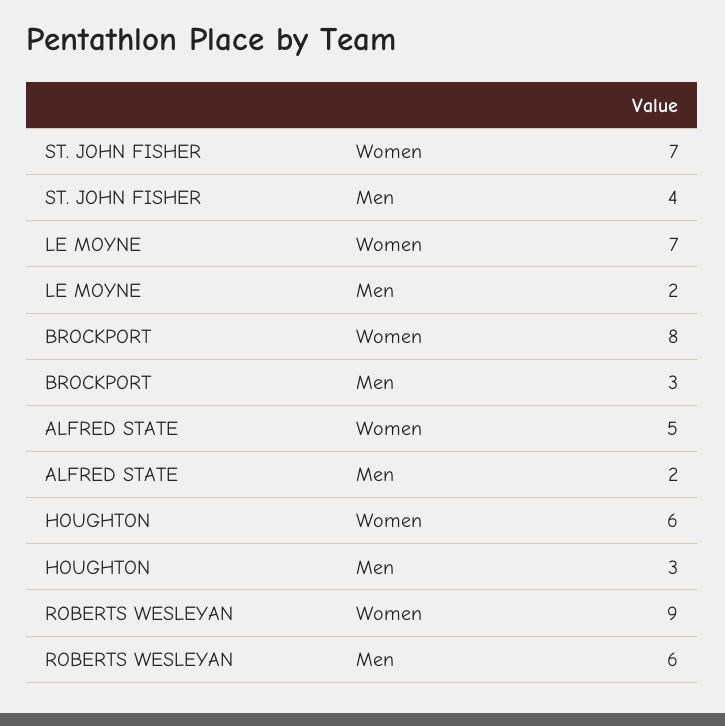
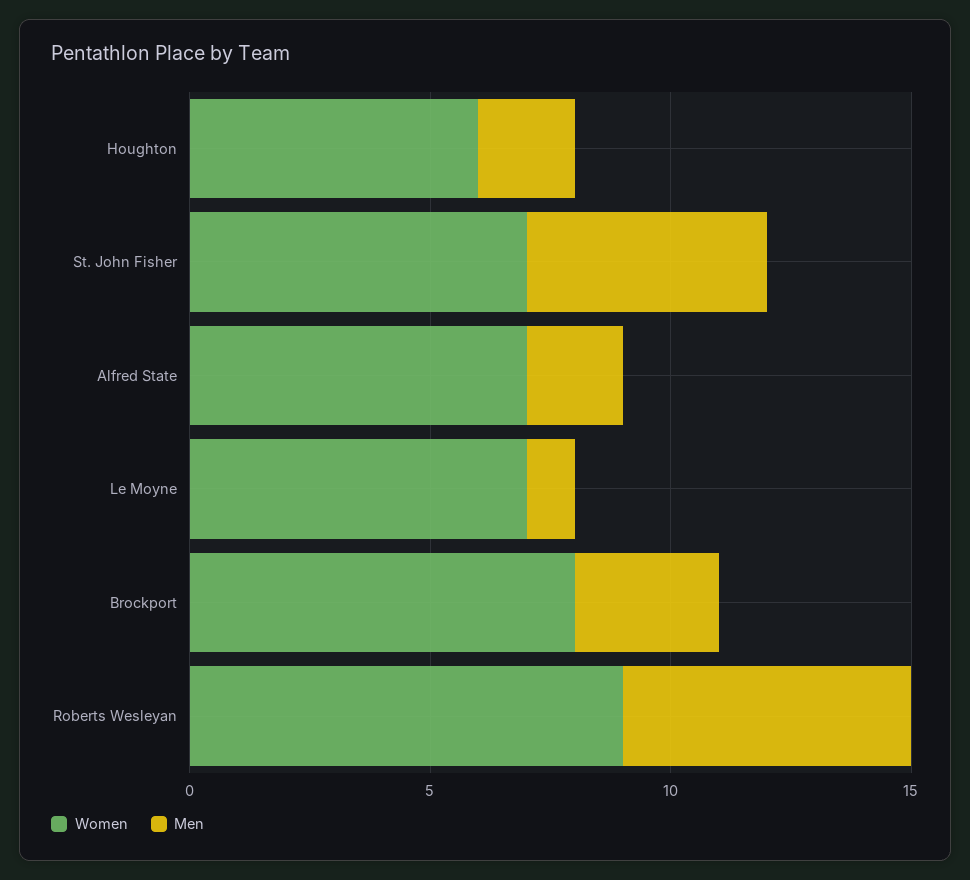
  {
    "Women": {
      "ST. JOHN FISHER": 7,
      "LE MOYNE": 7,
      "BROCKPORT": 8,
-     "ALFRED STATE": 5,
+     "ALFRED STATE": 7,
      "HOUGHTON": 6,
      "ROBERTS WESLEYAN": 9
    },
    "Men": {
-     "ST. JOHN FISHER": 4,
+     "ST. JOHN FISHER": 5,
-     "LE MOYNE": 2,
+     "LE MOYNE": 1,
      "BROCKPORT": 3,
      "ALFRED STATE": 2,
-     "HOUGHTON": 3,
+     "HOUGHTON": 2,
      "ROBERTS WESLEYAN": 6
    }
  }

